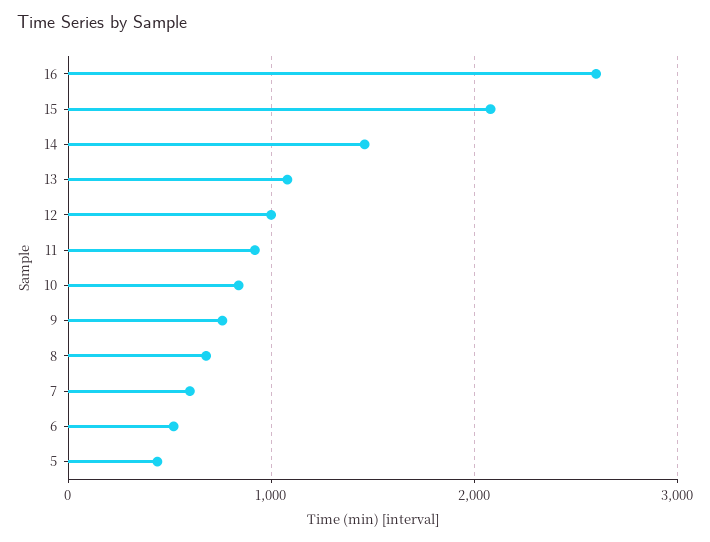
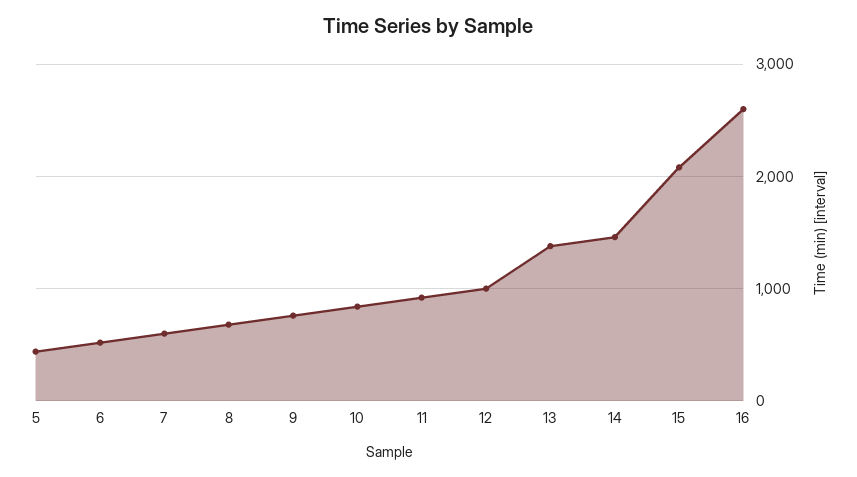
  {
    "16": 2600,
    "15": 2100,
    "14": 1500,
-   "13": 1100,
+   "13": 1400,
    "12": 1000,
    "11": 900,
    "10": 800,
    "9": 800,
    "8": 700,
    "7": 600,
    "6": 500,
    "5": 400
  }

